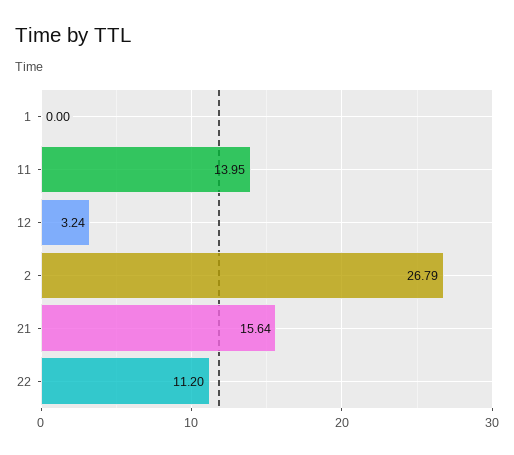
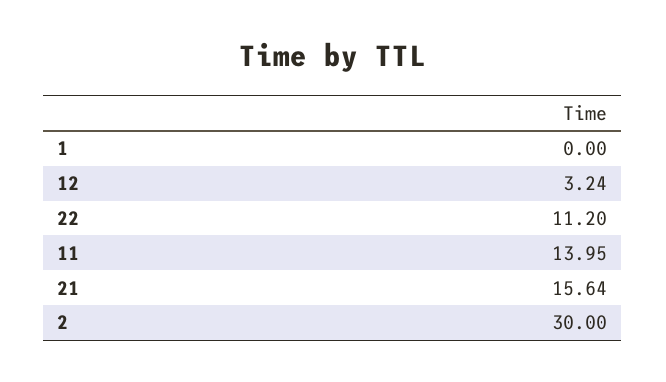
  {
    "1": 0,
    "11": 13.95,
    "12": 3.24,
-   "2": 26.79,
+   "2": 30,
    "21": 15.64,
    "22": 11.2
  }

